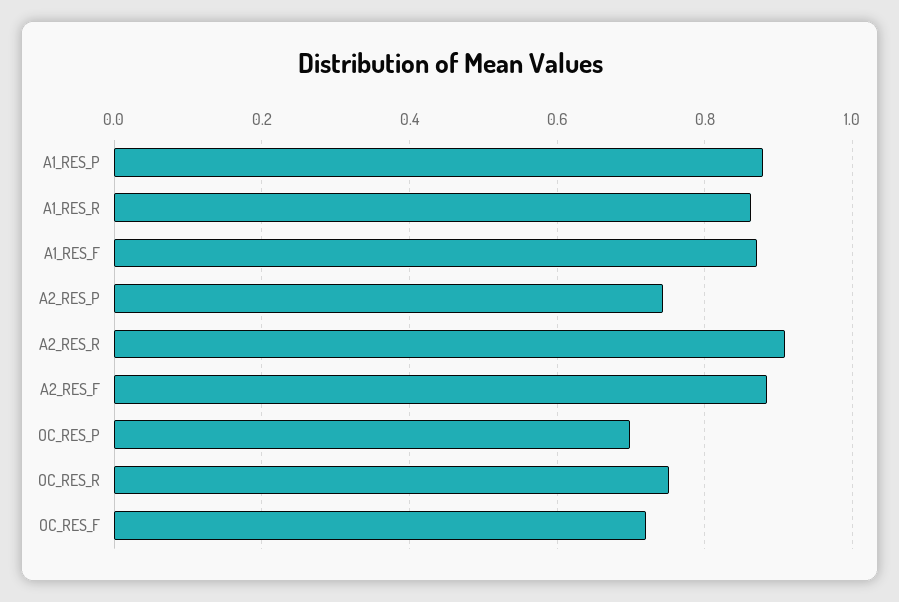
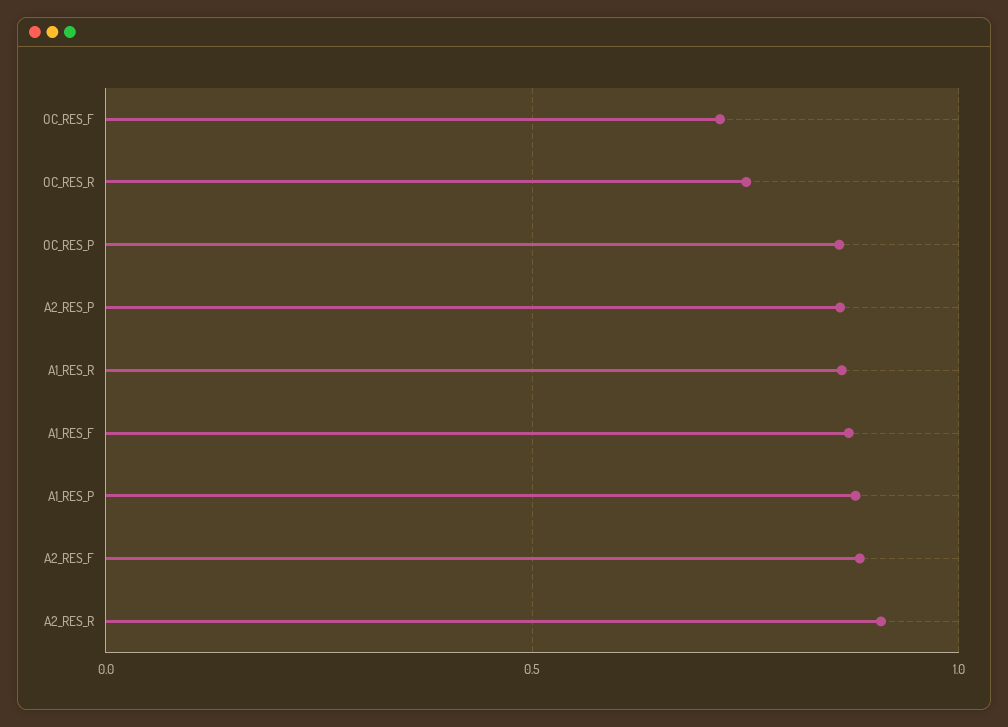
  {
    "A1_RES_P": 0.88,
    "A1_RES_R": 0.86,
    "A1_RES_F": 0.88,
-   "A2_RES_P": 0.74,
+   "A2_RES_P": 0.85,
    "A2_RES_R": 0.9,
    "A2_RES_F": 0.88,
-   "OC_RES_P": 0.7,
+   "OC_RES_P": 0.85,
    "OC_RES_R": 0.76,
    "OC_RES_F": 0.72
  }

